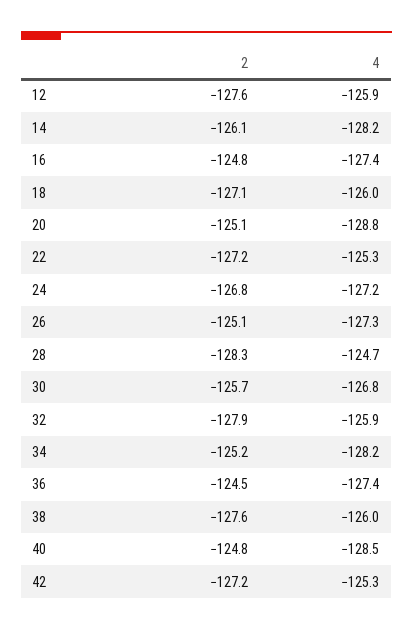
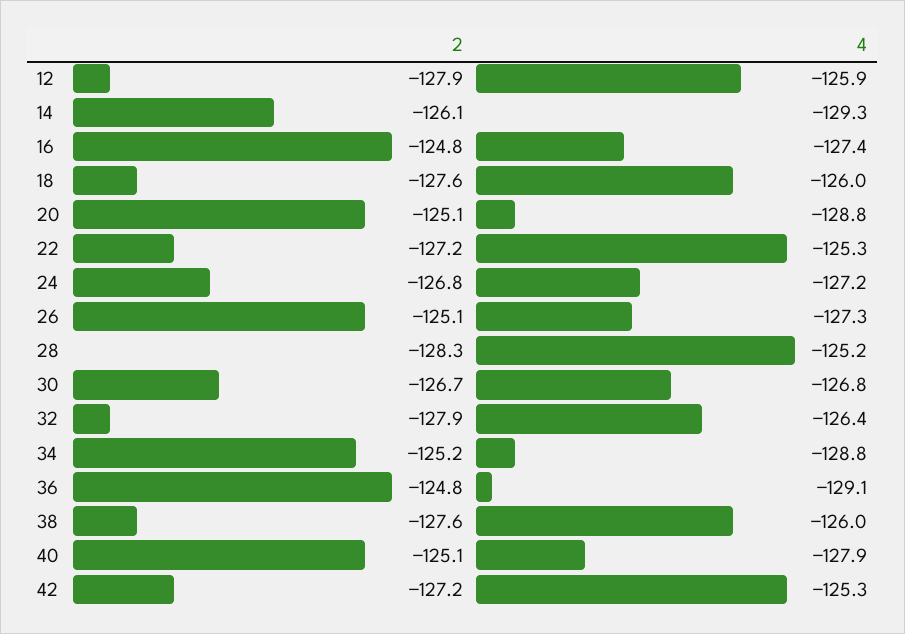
  {
    "2": {
-     "12": -127.6,
+     "12": -127.9,
      "14": -126.1,
      "16": -124.8,
-     "18": -127.1,
+     "18": -127.6,
      "20": -125.1,
      "22": -127.2,
      "24": -126.8,
      "26": -125.1,
      "28": -128.3,
-     "30": -125.7,
+     "30": -126.7,
      "32": -127.9,
      "34": -125.2,
-     "36": -124.5,
+     "36": -124.8,
      "38": -127.6,
-     "40": -124.8,
+     "40": -125.1,
      "42": -127.2
    },
    "4": {
      "12": -125.9,
-     "14": -128.2,
+     "14": -129.3,
      "16": -127.4,
      "18": -126,
      "20": -128.8,
      "22": -125.3,
      "24": -127.2,
      "26": -127.3,
-     "28": -124.7,
+     "28": -125.2,
      "30": -126.8,
-     "32": -125.9,
+     "32": -126.4,
-     "34": -128.2,
+     "34": -128.8,
-     "36": -127.4,
+     "36": -129.1,
      "38": -126,
-     "40": -128.5,
+     "40": -127.9,
      "42": -125.3
    }
  }

